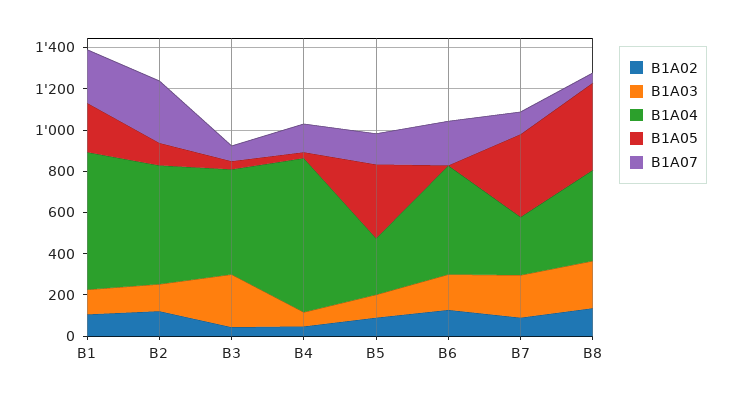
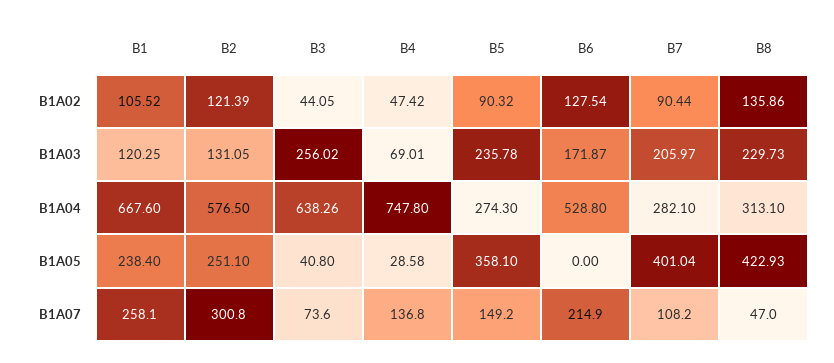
  {
    "B1A02": {
      "B1": 105.52,
      "B2": 121.39,
      "B3": 44.05,
      "B4": 47.42,
      "B5": 90.32,
      "B6": 127.54,
      "B7": 90.44,
      "B8": 135.86
    },
    "B1A03": {
      "B1": 120.25,
      "B2": 131.05,
      "B3": 256.02,
      "B4": 69.01,
-     "B5": 100,
+     "B5": 235.78,
      "B6": 171.87,
      "B7": 205.97,
      "B8": 229.73
    },
    "B1A04": {
      "B1": 667.6,
      "B2": 576.5,
-     "B3": 500,
+     "B3": 638.26,
      "B4": 747.8,
      "B5": 274.3,
      "B6": 528.8,
      "B7": 282.1,
-     "B8": 450
+     "B8": 313.1
    },
    "B1A05": {
      "B1": 238.4,
-     "B2": 100,
+     "B2": 251.1,
      "B3": 40.8,
      "B4": 28.58,
      "B5": 358.1,
      "B6": 0,
      "B7": 401.04,
      "B8": 422.93
    },
    "B1A07": {
      "B1": 258.1,
      "B2": 300.8,
      "B3": 73.6,
      "B4": 136.8,
      "B5": 149.2,
      "B6": 214.9,
      "B7": 108.2,
      "B8": 47
    }
  }

